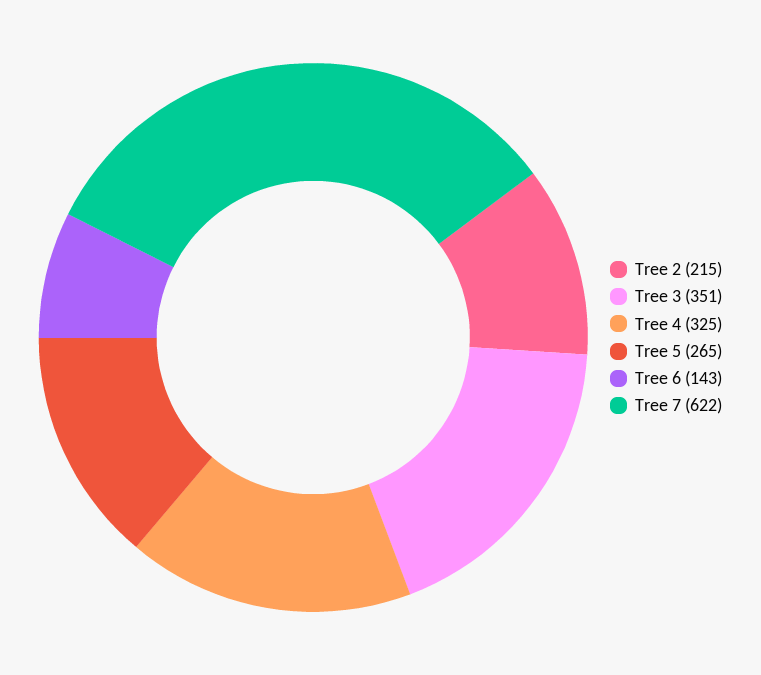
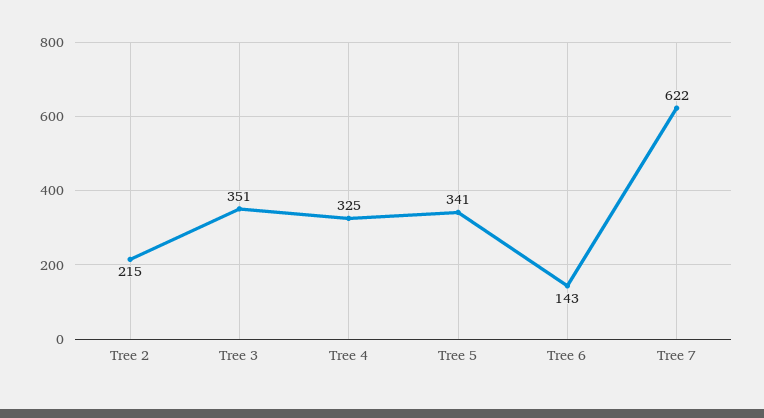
  {
    "Tree 2": 215,
    "Tree 3": 351,
    "Tree 4": 325,
-   "Tree 5": 265,
+   "Tree 5": 341,
    "Tree 6": 143,
    "Tree 7": 622
  }

